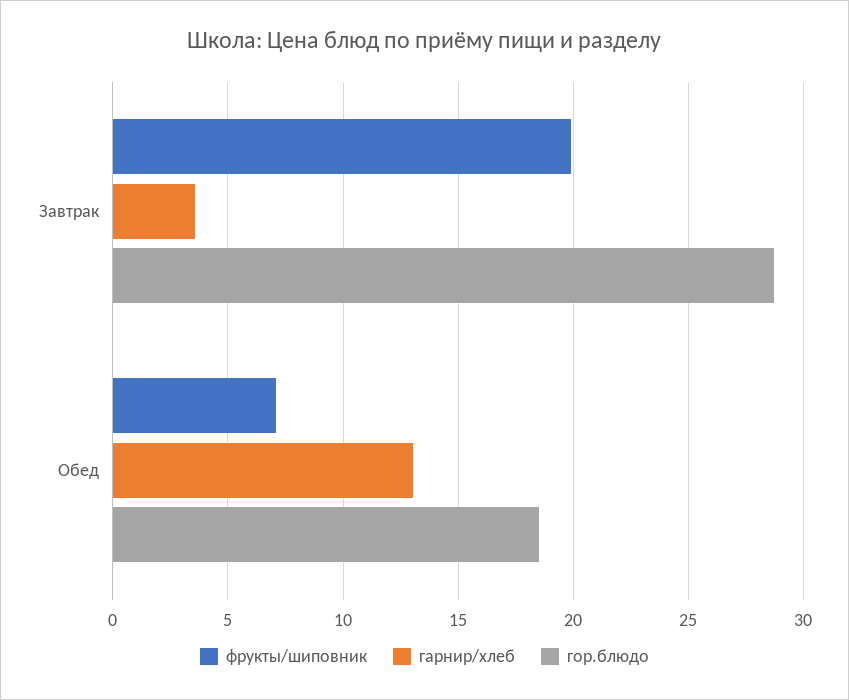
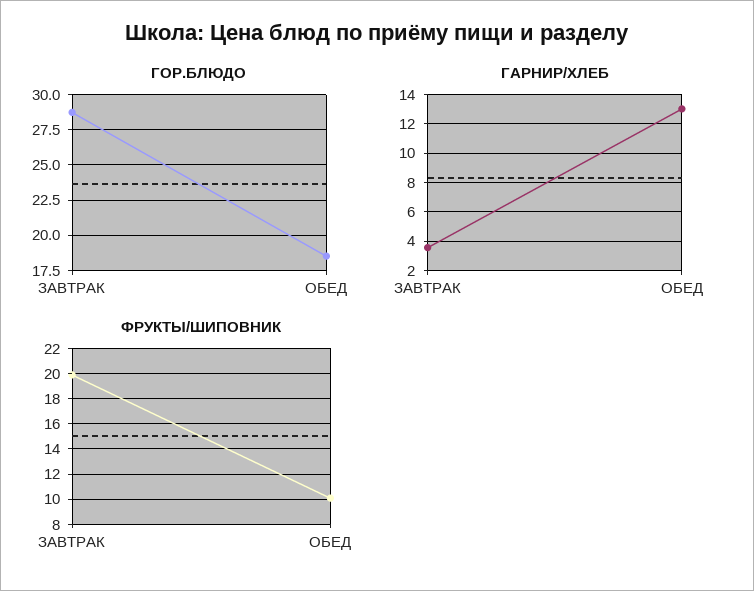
  {
    "фрукты/шиповник": {
      "Завтрак": 20,
-     "Обед": 7
+     "Обед": 10
    },
    "гарнир/хлеб": {
      "Завтрак": 3.5,
      "Обед": 13
    },
    "гор.блюдо": {
      "Завтрак": 28.5,
      "Обед": 18.5
    }
  }

